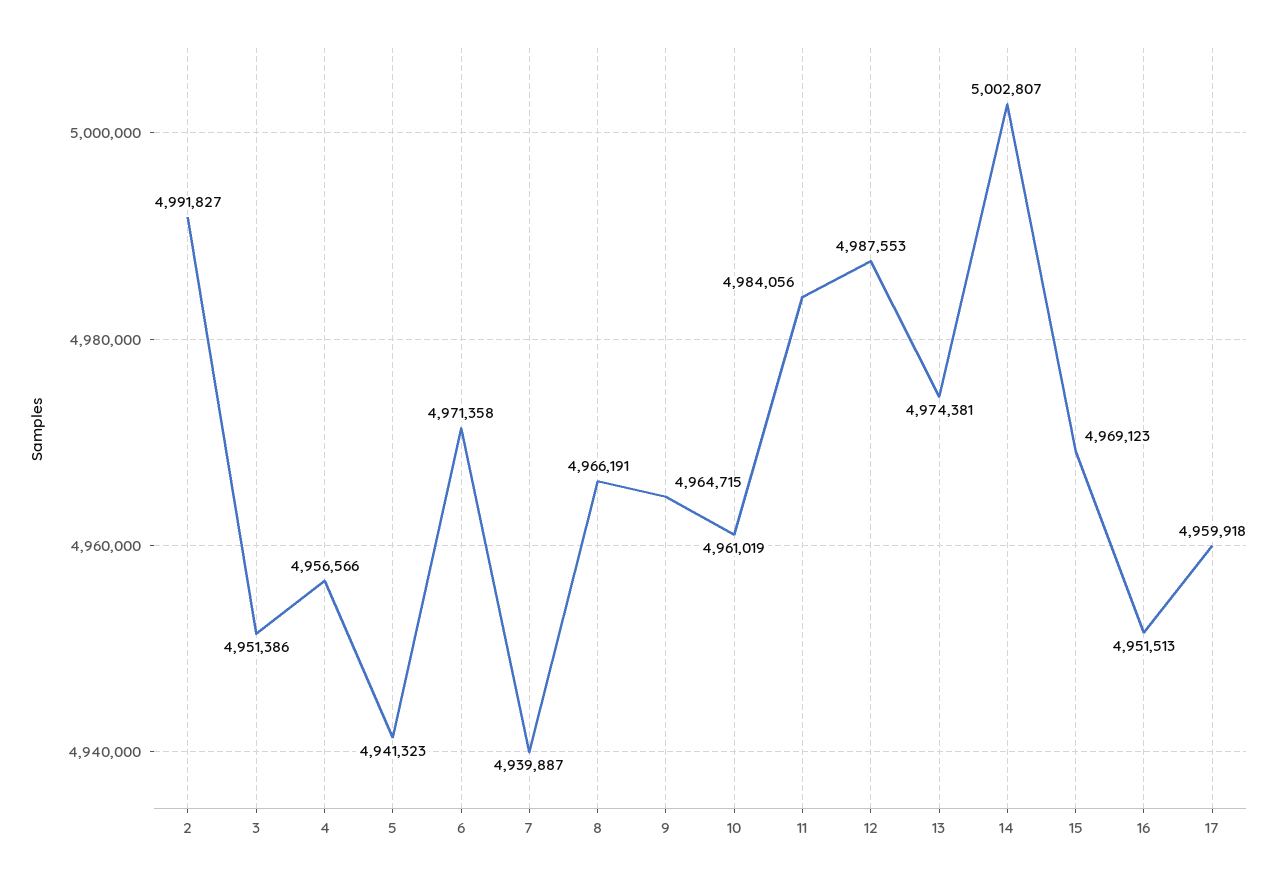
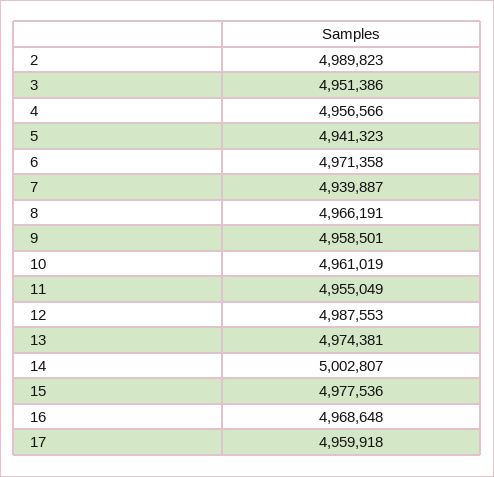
  {
-   "2": 4991827,
+   "2": 4989823,
    "3": 4951386,
    "4": 4956566,
    "5": 4941323,
    "6": 4971358,
    "7": 4939887,
    "8": 4966191,
-   "9": 4964715,
+   "9": 4958501,
    "10": 4961019,
-   "11": 4984056,
+   "11": 4955049,
    "12": 4987553,
    "13": 4974381,
    "14": 5002807,
-   "15": 4969123,
+   "15": 4977536,
-   "16": 4951513,
+   "16": 4968648,
    "17": 4959918
  }

